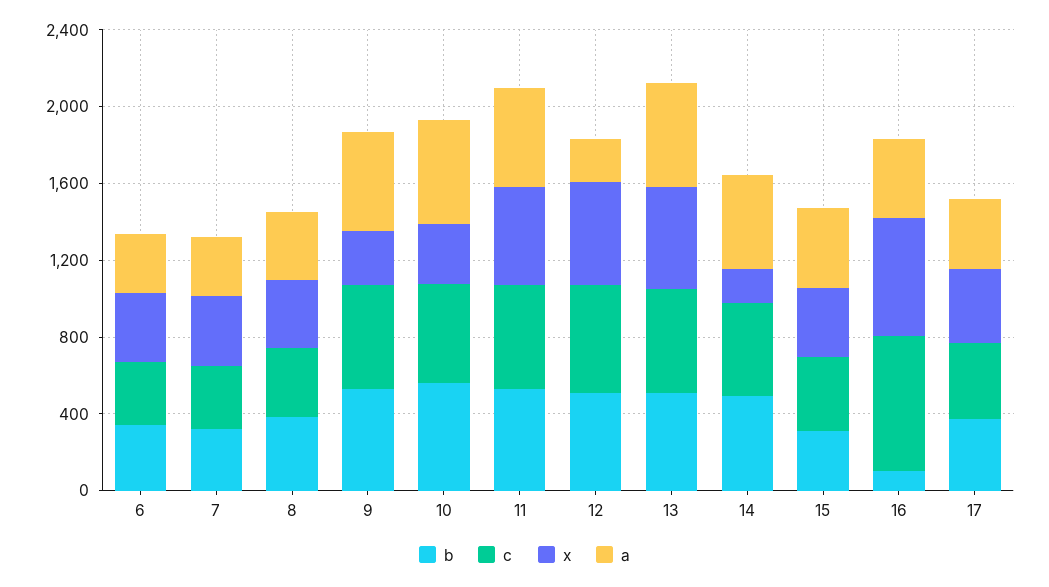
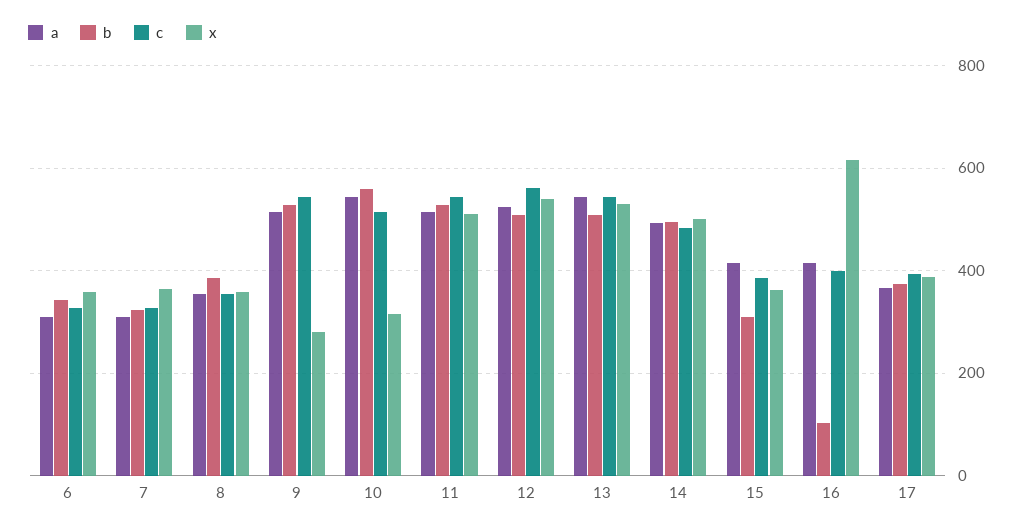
  {
    "b": {
      "6": 340,
      "7": 320,
      "8": 380,
      "9": 520,
      "10": 560,
      "11": 520,
      "12": 500,
      "13": 500,
      "14": 500,
      "15": 300,
      "16": 100,
      "17": 380
    },
    "c": {
      "6": 320,
      "7": 320,
      "8": 360,
      "9": 540,
      "10": 520,
      "11": 540,
      "12": 560,
      "13": 540,
      "14": 480,
      "15": 380,
-     "16": 700,
+     "16": 400,
      "17": 400
    },
    "x": {
      "6": 360,
      "7": 360,
      "8": 360,
      "9": 280,
      "10": 320,
      "11": 520,
      "12": 540,
      "13": 520,
-     "14": 200,
+     "14": 500,
      "15": 360,
      "16": 620,
      "17": 380
    },
    "a": {
      "6": 300,
      "7": 300,
      "8": 360,
      "9": 520,
      "10": 540,
      "11": 520,
-     "12": 200,
+     "12": 520,
      "13": 540,
      "14": 500,
      "15": 420,
      "16": 420,
      "17": 360
    }
  }

